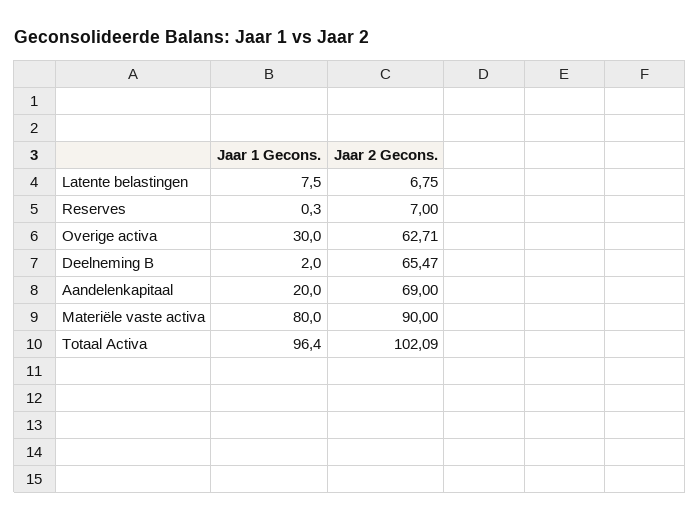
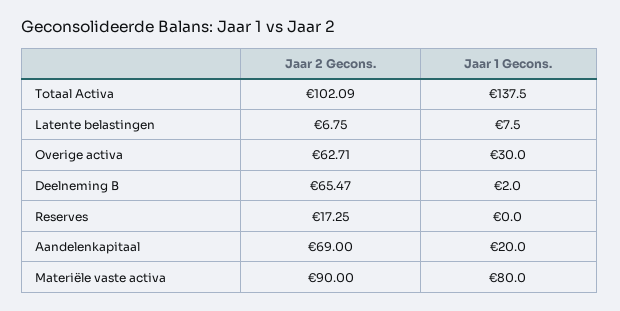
  {
    "Jaar 1 Gecons.": {
      "Latente belastingen": 7.5,
-     "Reserves": 0.3,
+     "Reserves": 0,
      "Overige activa": 30,
      "Deelneming B": 2,
      "Aandelenkapitaal": 20,
      "Materiële vaste activa": 80,
-     "Totaal Activa": 96.4
+     "Totaal Activa": 137.5
    },
    "Jaar 2 Gecons.": {
      "Latente belastingen": 6.75,
-     "Reserves": 7,
+     "Reserves": 17.25,
      "Overige activa": 62.71,
      "Deelneming B": 65.47,
      "Aandelenkapitaal": 69,
      "Materiële vaste activa": 90,
      "Totaal Activa": 102.09
    }
  }

